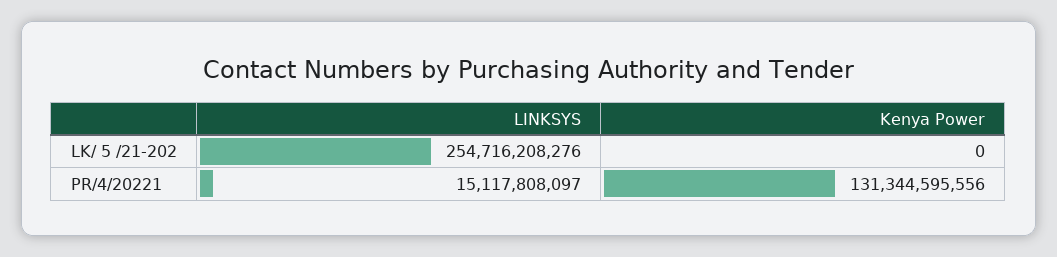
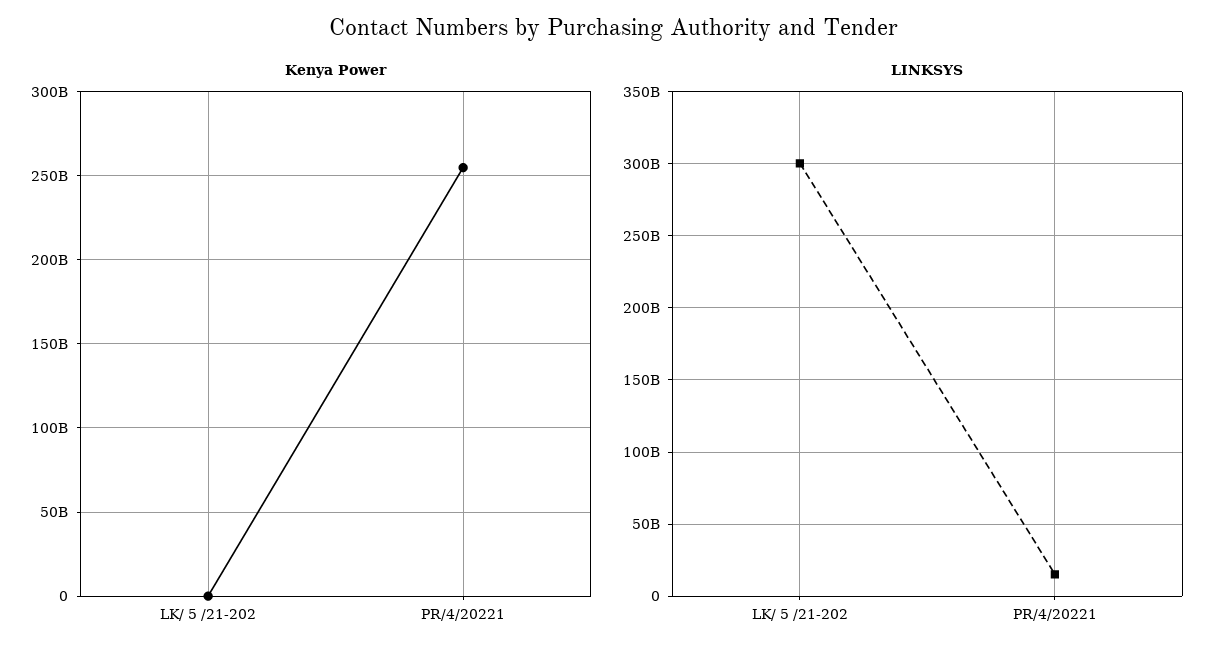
  {
    "LINKSYS": {
-     "LK/ 5 /21-202": 254716208276,
+     "LK/ 5 /21-202": 300000000000,
      "PR/4/20221": 15117808097
    },
    "Kenya Power": {
      "LK/ 5 /21-202": 0,
-     "PR/4/20221": 131344595556
+     "PR/4/20221": 255000000000
    }
  }

